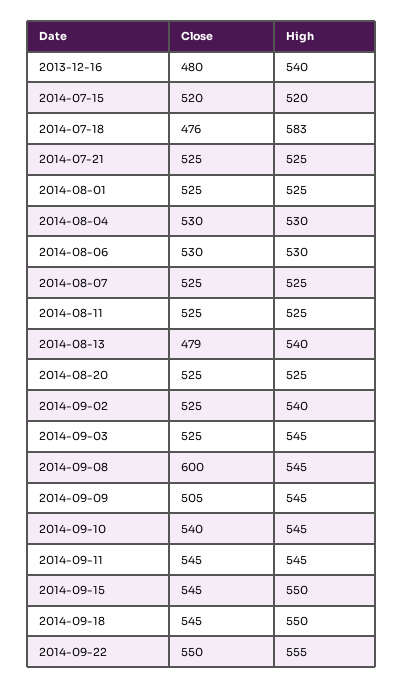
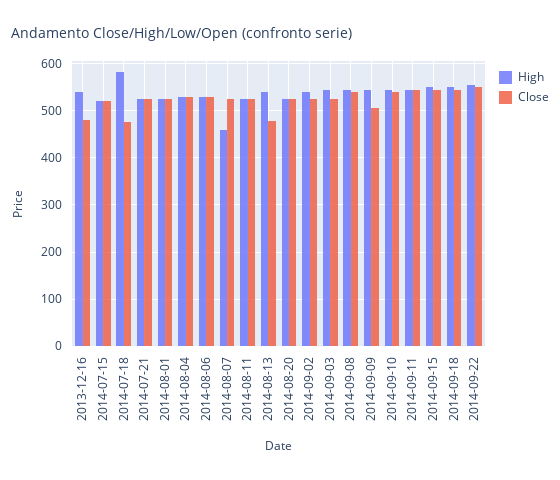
  {
    "Close": {
      "2013-12-16": 480,
      "2014-07-15": 520,
      "2014-07-18": 476,
      "2014-07-21": 525,
      "2014-08-01": 525,
      "2014-08-04": 530,
      "2014-08-06": 530,
      "2014-08-07": 525,
      "2014-08-11": 525,
      "2014-08-13": 479,
      "2014-08-20": 525,
      "2014-09-02": 525,
      "2014-09-03": 525,
-     "2014-09-08": 600,
+     "2014-09-08": 540,
      "2014-09-09": 505,
      "2014-09-10": 540,
      "2014-09-11": 545,
      "2014-09-15": 545,
      "2014-09-18": 545,
      "2014-09-22": 550
    },
    "High": {
      "2013-12-16": 540,
      "2014-07-15": 520,
      "2014-07-18": 583,
      "2014-07-21": 525,
      "2014-08-01": 525,
      "2014-08-04": 530,
      "2014-08-06": 530,
-     "2014-08-07": 525,
+     "2014-08-07": 460,
      "2014-08-11": 525,
      "2014-08-13": 540,
      "2014-08-20": 525,
      "2014-09-02": 540,
      "2014-09-03": 545,
      "2014-09-08": 545,
      "2014-09-09": 545,
      "2014-09-10": 545,
      "2014-09-11": 545,
      "2014-09-15": 550,
      "2014-09-18": 550,
      "2014-09-22": 555
    }
  }

